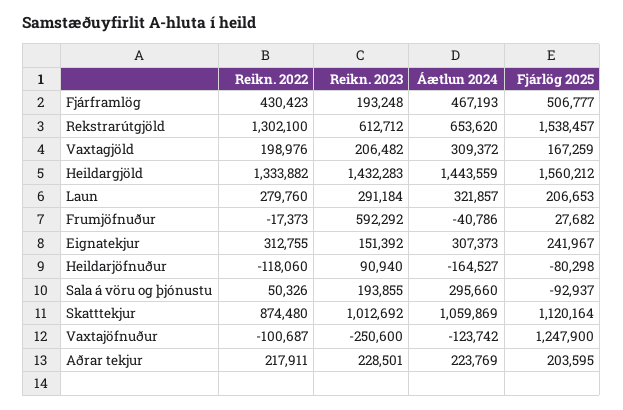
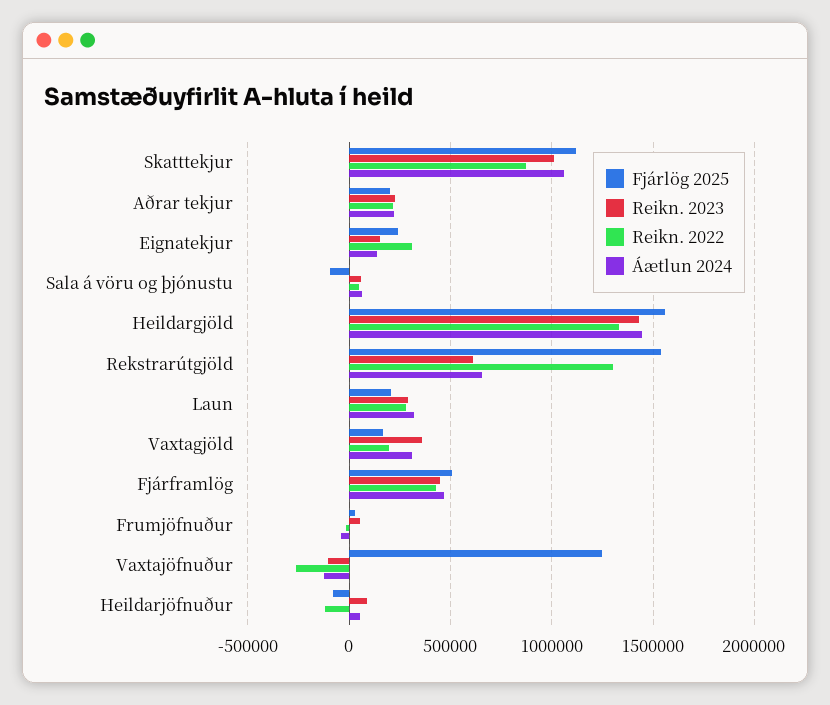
  {
    "Reikn. 2022": {
      "Fjárframlög": 430423,
      "Rekstrarútgjöld": 1302100,
      "Vaxtagjöld": 198976,
      "Heildargjöld": 1333882,
      "Laun": 279760,
      "Frumjöfnuður": -17373,
      "Eignatekjur": 312755,
      "Heildarjöfnuður": -118060,
      "Sala á vöru og þjónustu": 50326,
      "Skatttekjur": 874480,
-     "Vaxtajöfnuður": -100687,
+     "Vaxtajöfnuður": -250000,
      "Aðrar tekjur": 217911
    },
    "Reikn. 2023": {
-     "Fjárframlög": 193248,
+     "Fjárframlög": 450000,
      "Rekstrarútgjöld": 612712,
-     "Vaxtagjöld": 206482,
+     "Vaxtagjöld": 350000,
      "Heildargjöld": 1432283,
      "Laun": 291184,
-     "Frumjöfnuður": 592292,
+     "Frumjöfnuður": 50000,
      "Eignatekjur": 151392,
      "Heildarjöfnuður": 90940,
-     "Sala á vöru og þjónustu": 193855,
+     "Sala á vöru og þjónustu": 50000,
      "Skatttekjur": 1012692,
-     "Vaxtajöfnuður": -250600,
+     "Vaxtajöfnuður": -100000,
      "Aðrar tekjur": 228501
    },
    "Áætlun 2024": {
      "Fjárframlög": 467193,
      "Rekstrarútgjöld": 653620,
      "Vaxtagjöld": 309372,
      "Heildargjöld": 1443559,
      "Laun": 321857,
      "Frumjöfnuður": -40786,
-     "Eignatekjur": 307373,
+     "Eignatekjur": 150000,
-     "Heildarjöfnuður": -164527,
+     "Heildarjöfnuður": 50000,
-     "Sala á vöru og þjónustu": 295660,
+     "Sala á vöru og þjónustu": 50000,
      "Skatttekjur": 1059869,
      "Vaxtajöfnuður": -123742,
      "Aðrar tekjur": 223769
    },
    "Fjárlög 2025": {
      "Fjárframlög": 506777,
      "Rekstrarútgjöld": 1538457,
      "Vaxtagjöld": 167259,
      "Heildargjöld": 1560212,
      "Laun": 206653,
      "Frumjöfnuður": 27682,
      "Eignatekjur": 241967,
      "Heildarjöfnuður": -80298,
      "Sala á vöru og þjónustu": -92937,
      "Skatttekjur": 1120164,
      "Vaxtajöfnuður": 1247900,
      "Aðrar tekjur": 203595
    }
  }

